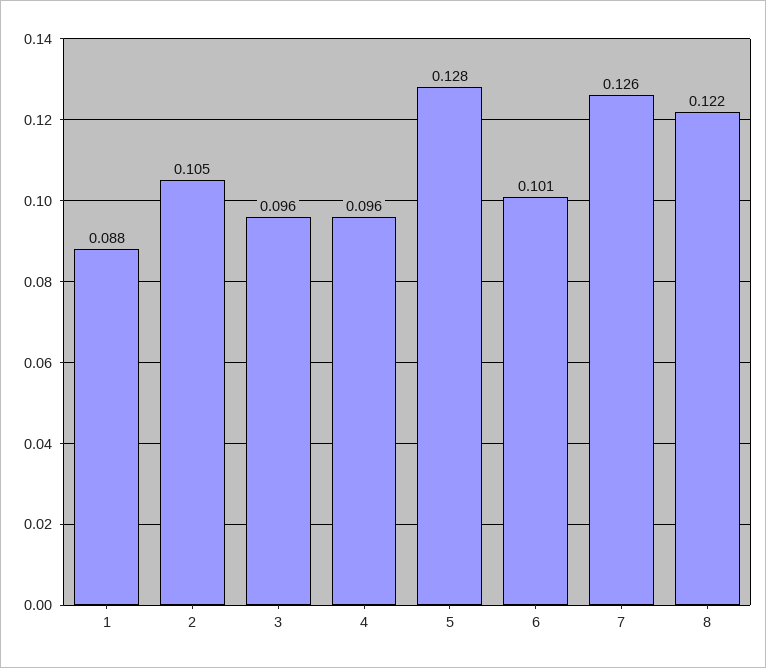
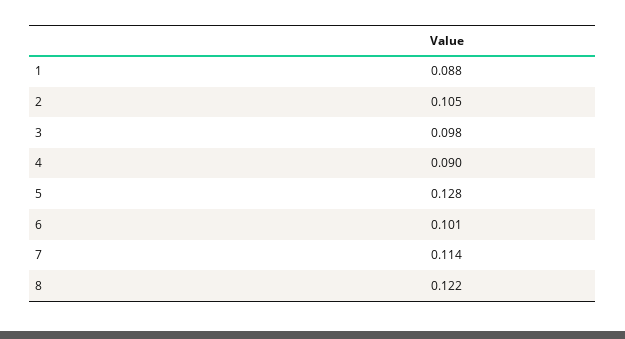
  {
    "1": 0.088,
    "2": 0.105,
-   "3": 0.096,
+   "3": 0.098,
-   "4": 0.096,
+   "4": 0.09,
    "5": 0.128,
    "6": 0.101,
-   "7": 0.126,
+   "7": 0.114,
    "8": 0.122
  }

